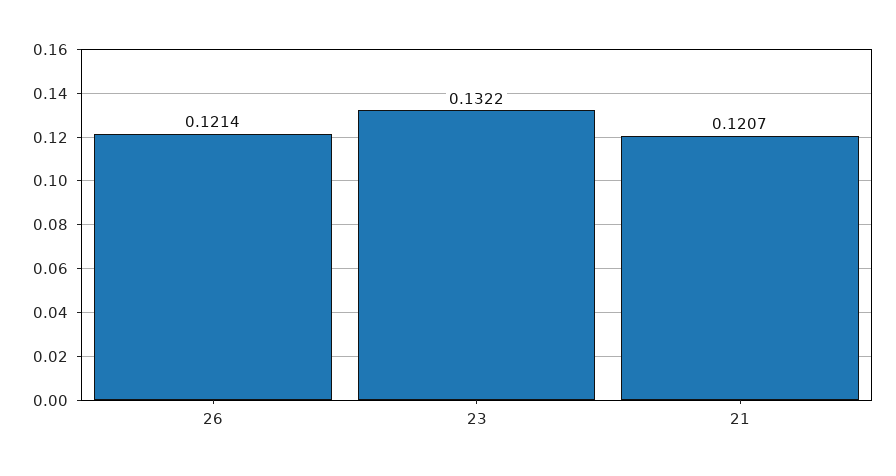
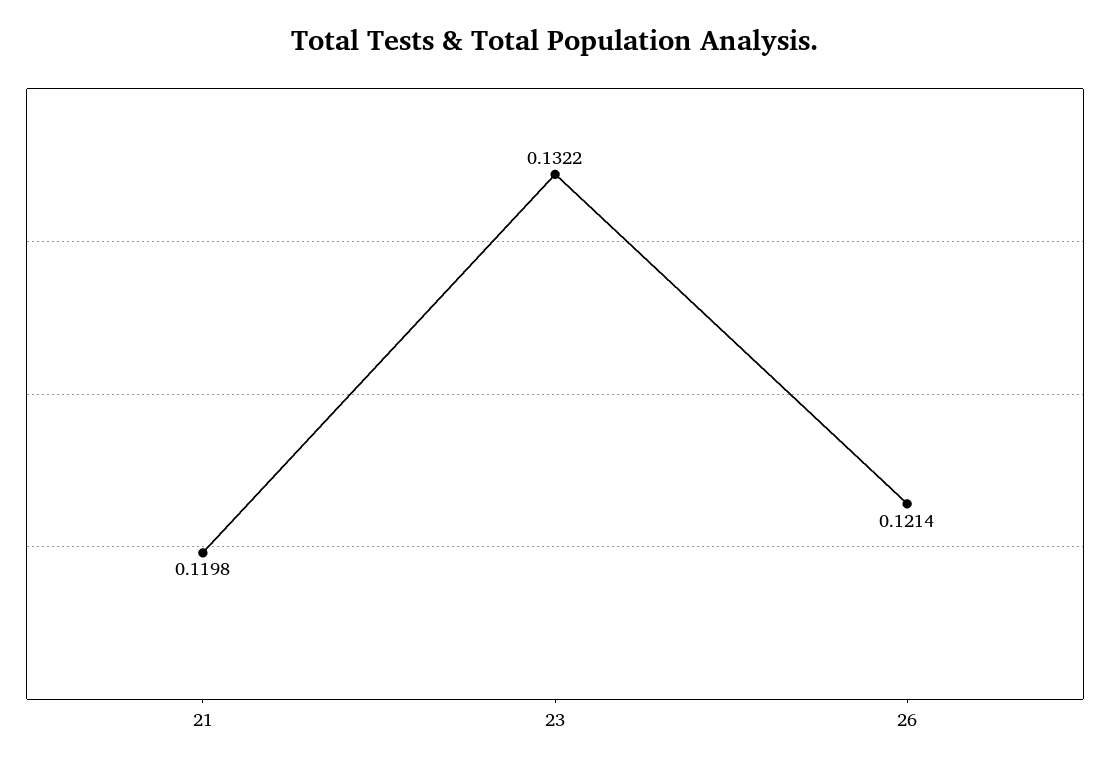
  {
    "26": 0.1214,
    "23": 0.1322,
-   "21": 0.1207
+   "21": 0.1198
  }

